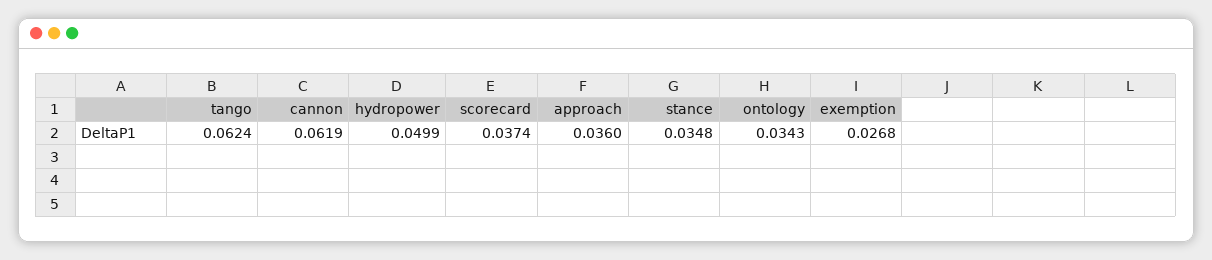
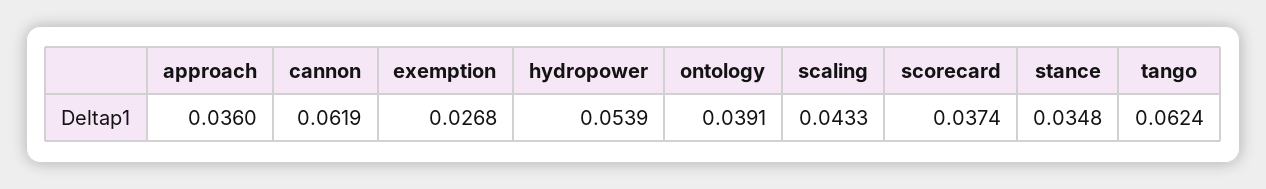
  {
    "tango": 0.0624,
    "cannon": 0.0619,
-   "hydropower": 0.0499,
+   "hydropower": 0.0539,
    "scorecard": 0.0374,
    "approach": 0.036,
    "stance": 0.0348,
-   "ontology": 0.0343,
+   "ontology": 0.0391,
-   "exemption": 0.0268
+   "exemption": 0.0268,
+   "scaling": 0.0433
  }

